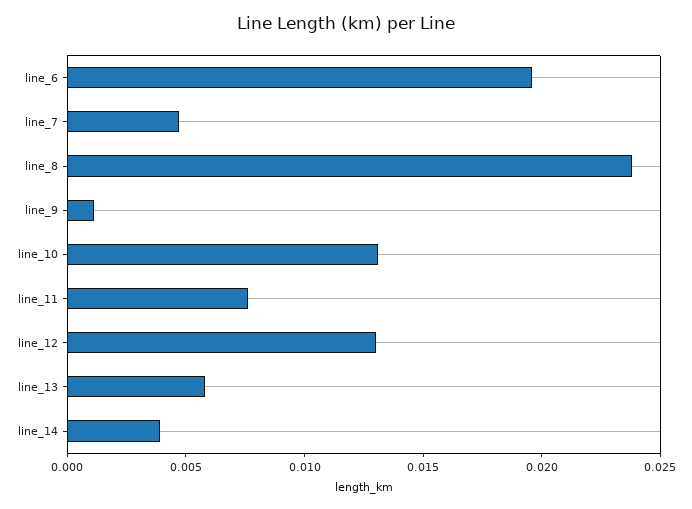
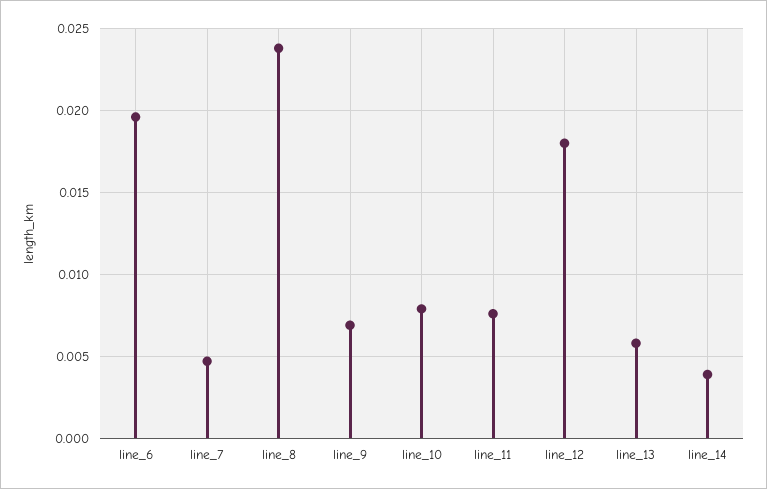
  {
    "line_6": 0.0195,
    "line_7": 0.0045,
    "line_8": 0.024,
-   "line_9": 0.001,
+   "line_9": 0.007,
-   "line_10": 0.013,
+   "line_10": 0.008,
    "line_11": 0.0075,
-   "line_12": 0.013,
+   "line_12": 0.018,
    "line_13": 0.006,
    "line_14": 0.004
  }

